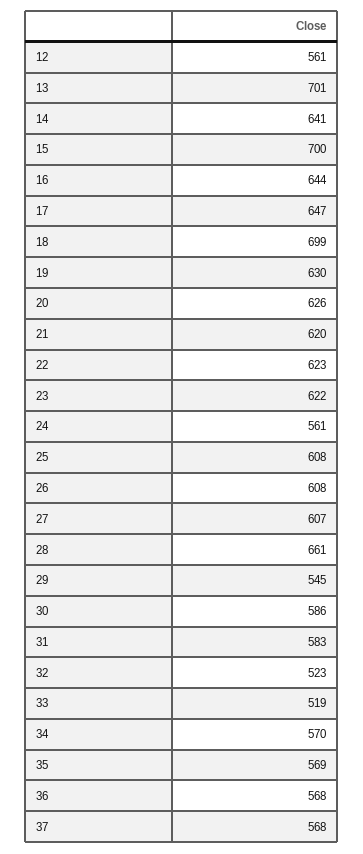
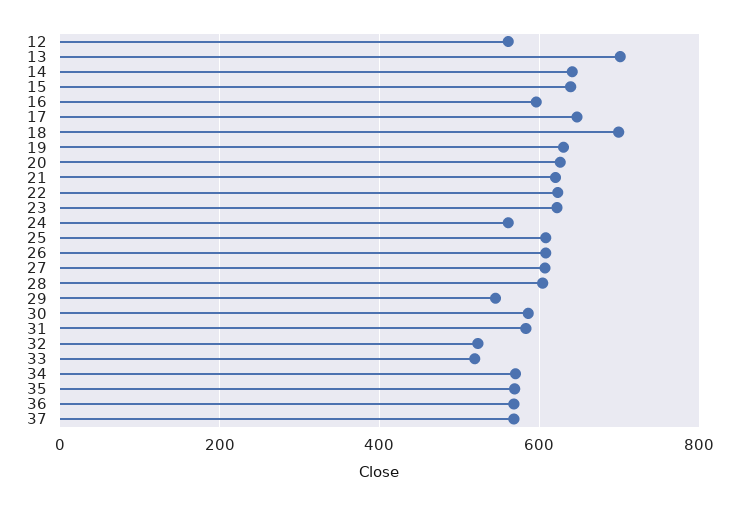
  {
    "12": 561,
    "13": 701,
    "14": 641,
-   "15": 700,
+   "15": 640,
-   "16": 644,
+   "16": 600,
    "17": 647,
    "18": 699,
    "19": 630,
    "20": 626,
    "21": 620,
    "22": 623,
    "23": 622,
    "24": 561,
    "25": 608,
    "26": 608,
    "27": 607,
-   "28": 661,
+   "28": 600,
    "29": 545,
    "30": 586,
    "31": 583,
    "32": 523,
    "33": 519,
    "34": 570,
    "35": 569,
    "36": 568,
    "37": 568
  }

